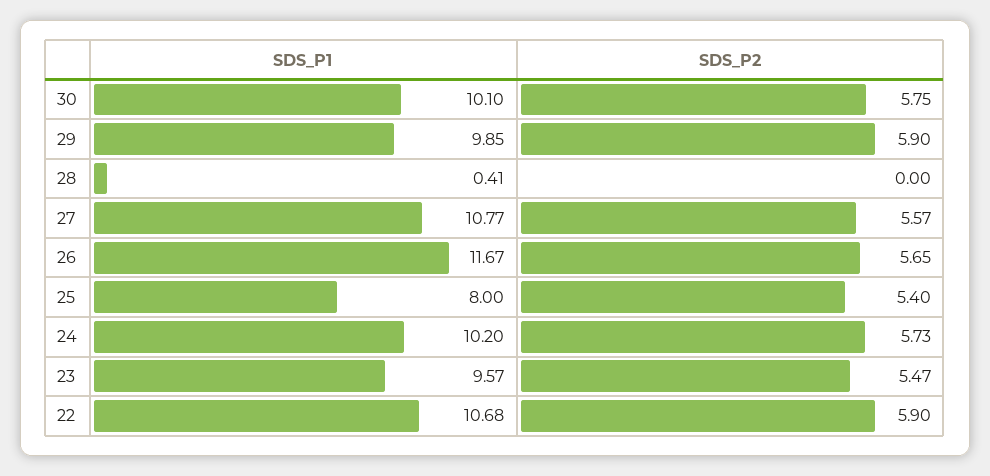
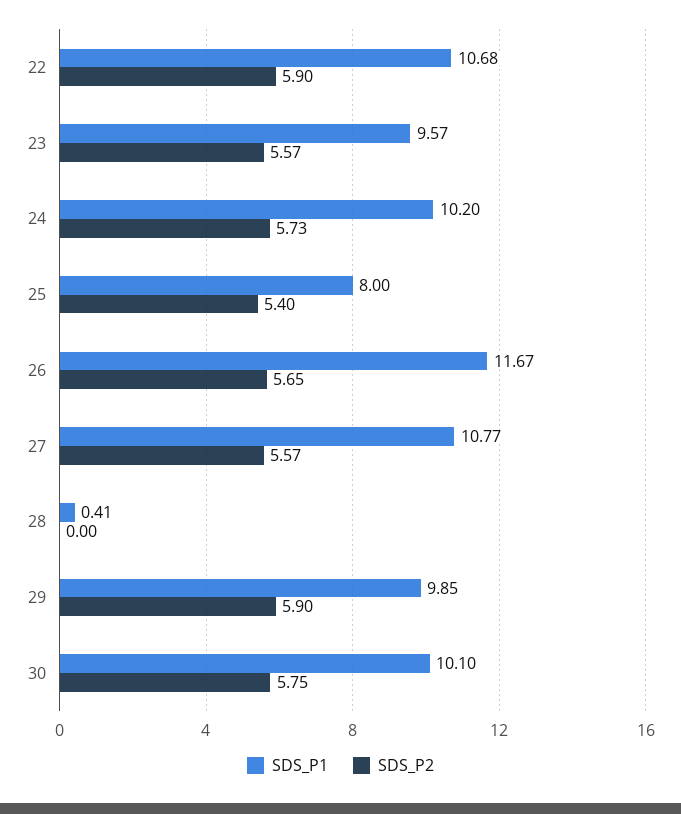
  {
    "SDS_P1": {
      "30": 10.1,
      "29": 9.85,
      "28": 0.41,
      "27": 10.77,
      "26": 11.67,
      "25": 8,
      "24": 10.2,
      "23": 9.57,
      "22": 10.68
    },
    "SDS_P2": {
      "30": 5.75,
      "29": 5.9,
      "28": 0,
      "27": 5.57,
      "26": 5.65,
      "25": 5.4,
      "24": 5.73,
-     "23": 5.47,
+     "23": 5.57,
      "22": 5.9
    }
  }

